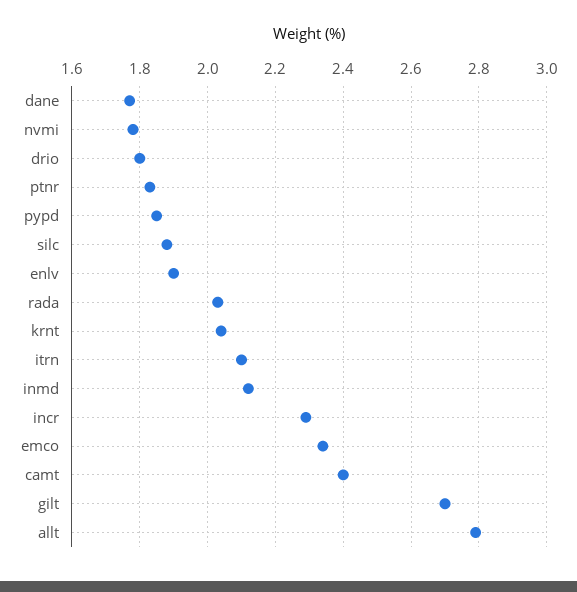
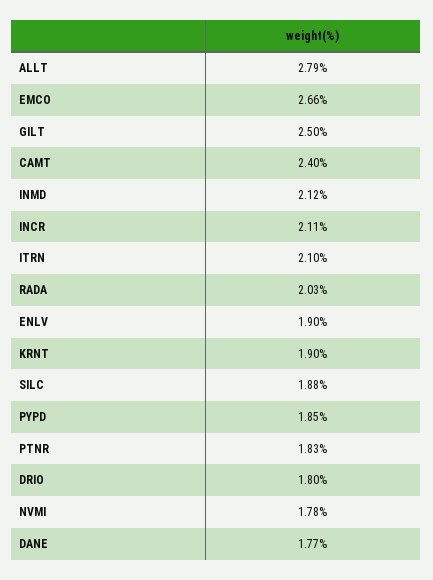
  {
    "dane": 1.77,
    "nvmi": 1.78,
    "drio": 1.8,
    "ptnr": 1.83,
    "pypd": 1.85,
    "silc": 1.88,
    "enlv": 1.9,
    "rada": 2.03,
-   "krnt": 2.05,
+   "krnt": 1.9,
    "itrn": 2.1,
    "inmd": 2.12,
-   "incr": 2.3,
+   "incr": 2.11,
-   "emco": 2.35,
+   "emco": 2.66,
    "camt": 2.4,
-   "gilt": 2.7,
+   "gilt": 2.5,
    "allt": 2.79
  }

